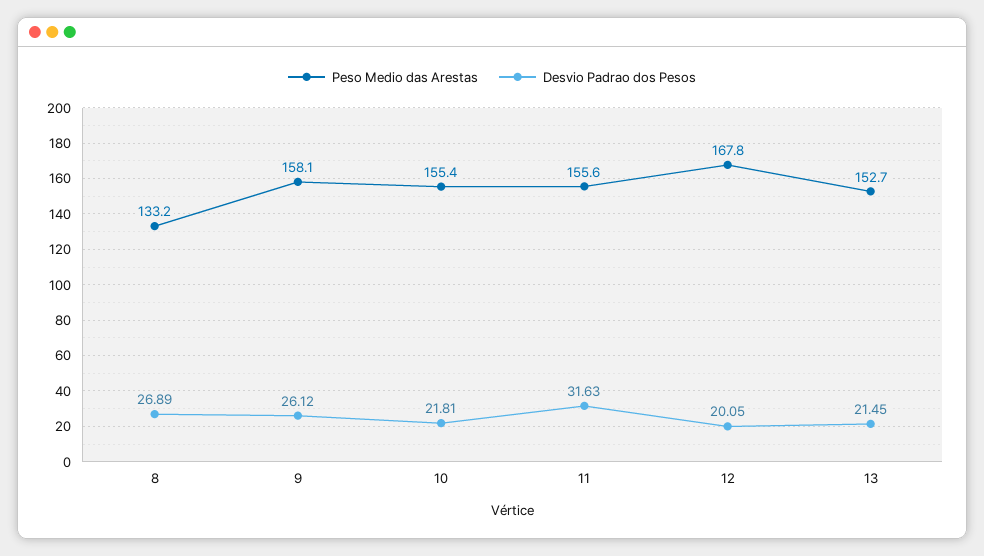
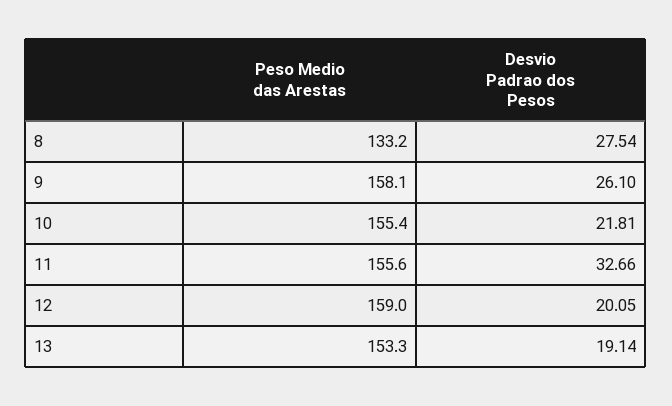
  {
    "Peso Medio das Arestas": {
      "8": 133.2,
      "9": 158.1,
      "10": 155.4,
      "11": 155.6,
-     "12": 167.8,
+     "12": 159,
-     "13": 152.7
+     "13": 153.3
    },
    "Desvio Padrao dos Pesos": {
-     "8": 26.89,
+     "8": 27.54,
-     "9": 26.12,
+     "9": 26.1,
      "10": 21.81,
-     "11": 31.63,
+     "11": 32.66,
      "12": 20.05,
-     "13": 21.45
+     "13": 19.14
    }
  }

